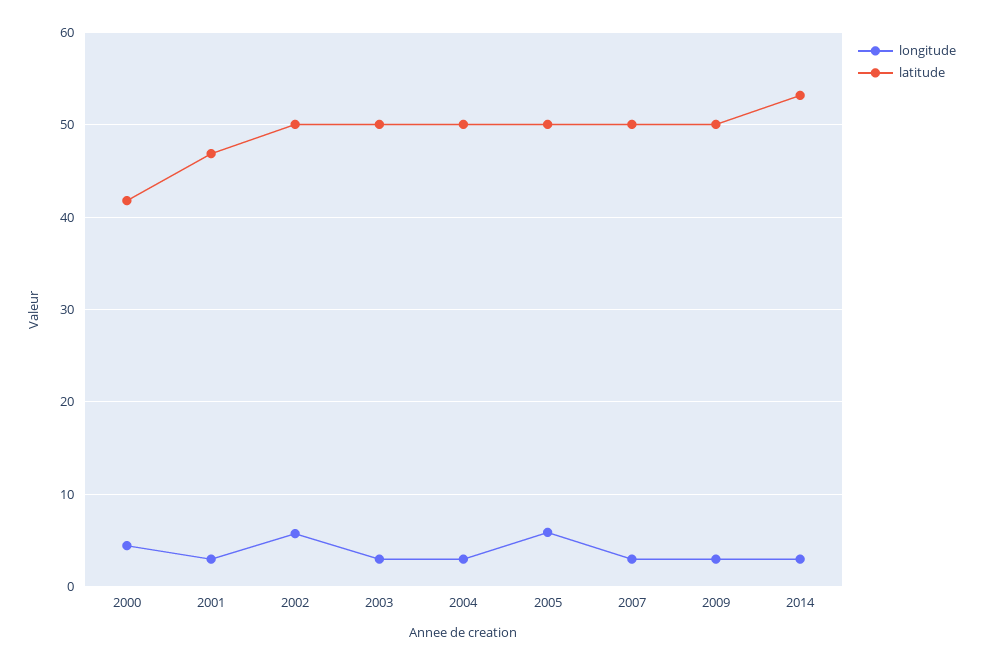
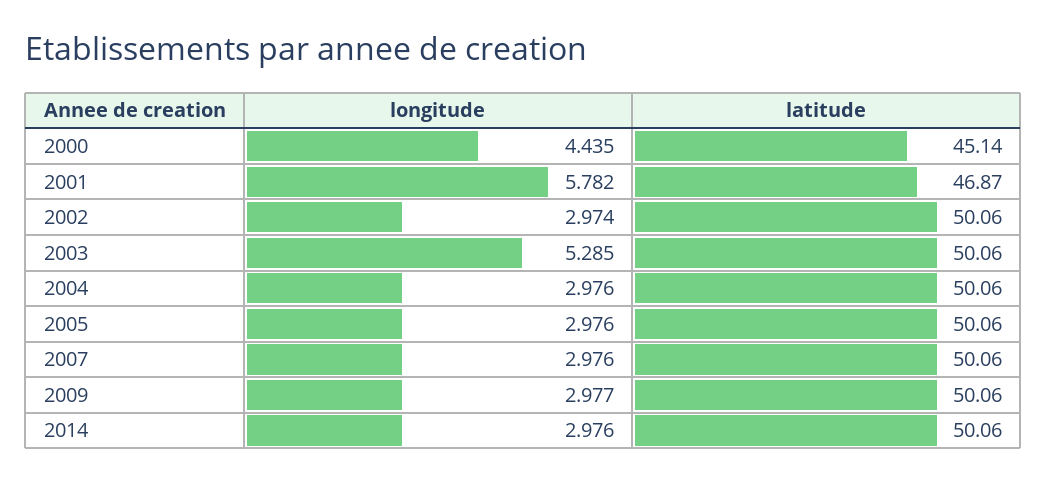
  {
    "longitude": {
      "2000": 4.435,
-     "2001": 3,
+     "2001": 5.782,
-     "2002": 6,
+     "2002": 2.974,
-     "2003": 3,
+     "2003": 5.285,
      "2004": 2.976,
-     "2005": 6,
+     "2005": 2.976,
      "2007": 2.976,
      "2009": 2.977,
      "2014": 2.976
    },
    "latitude": {
-     "2000": 42,
+     "2000": 45.14,
      "2001": 46.87,
      "2002": 50.06,
      "2003": 50.06,
      "2004": 50.06,
      "2005": 50.06,
      "2007": 50.06,
      "2009": 50.06,
-     "2014": 53
+     "2014": 50.06
    }
  }

